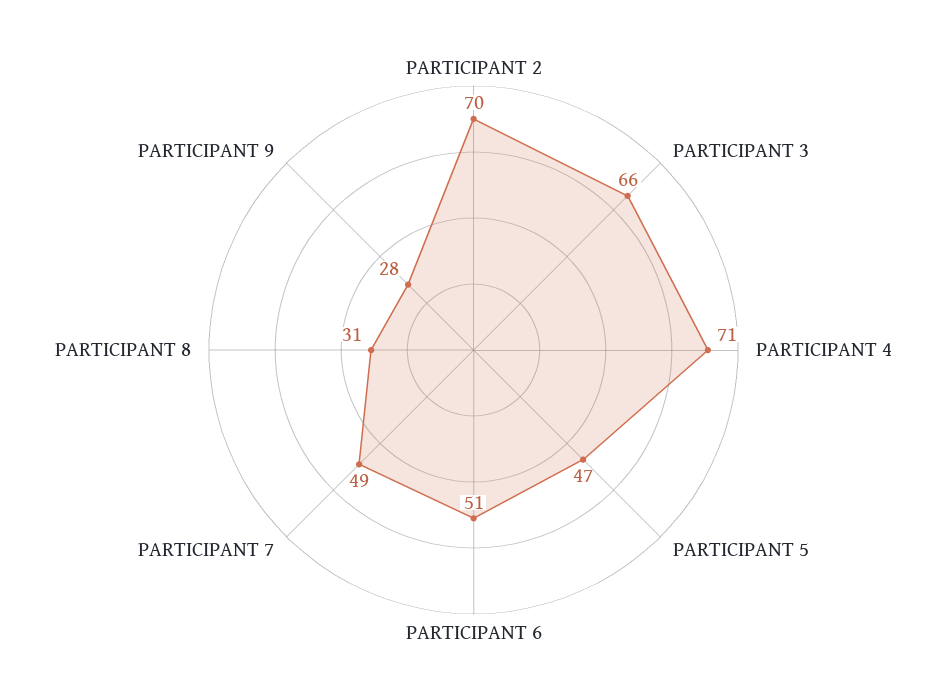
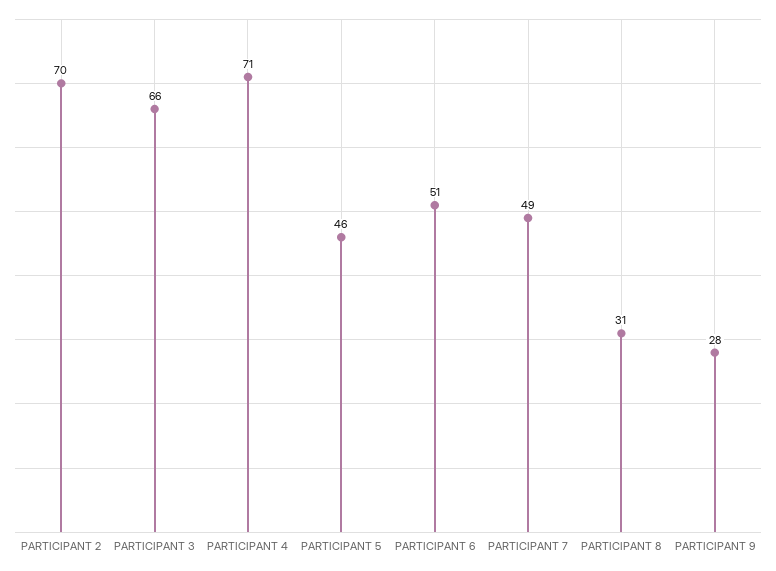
  {
    "PARTICIPANT 2": 70,
    "PARTICIPANT 3": 66,
    "PARTICIPANT 4": 71,
-   "PARTICIPANT 5": 47,
+   "PARTICIPANT 5": 46,
    "PARTICIPANT 6": 51,
    "PARTICIPANT 7": 49,
    "PARTICIPANT 8": 31,
    "PARTICIPANT 9": 28
  }

